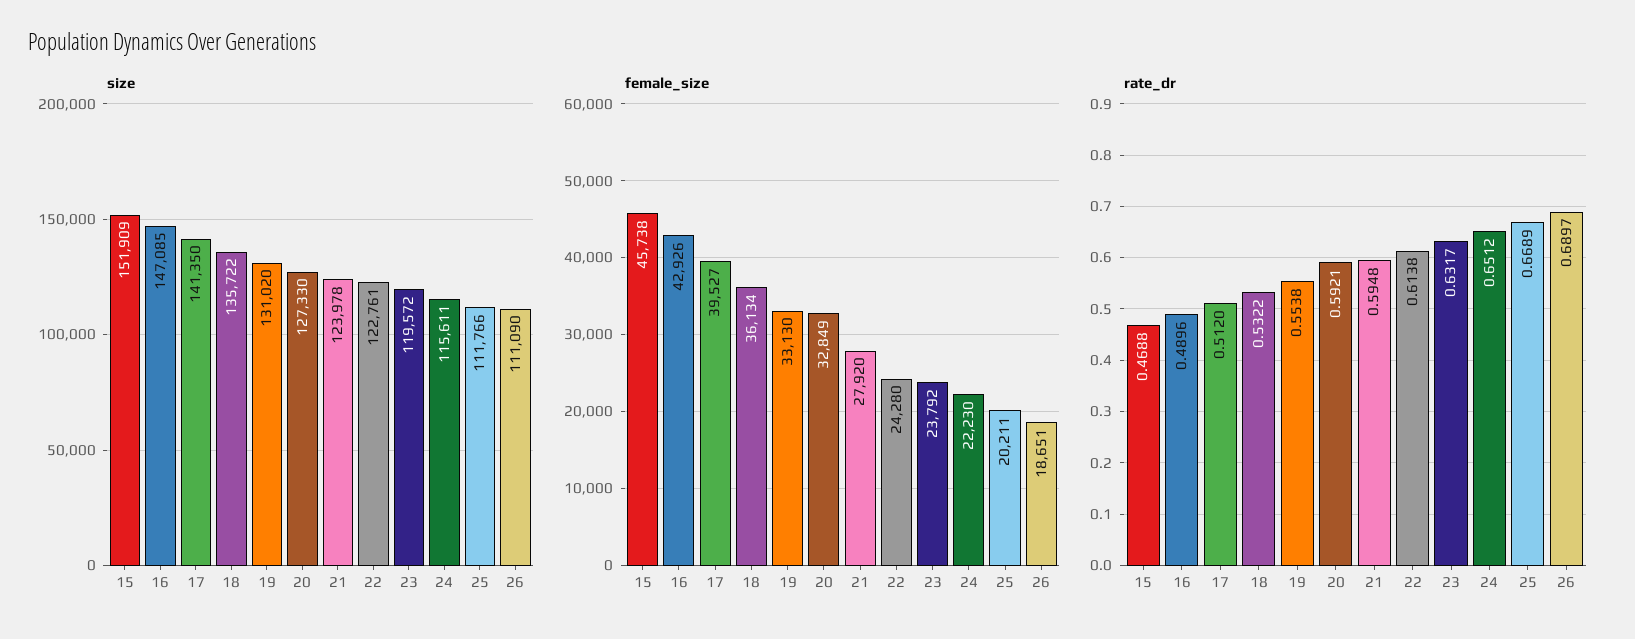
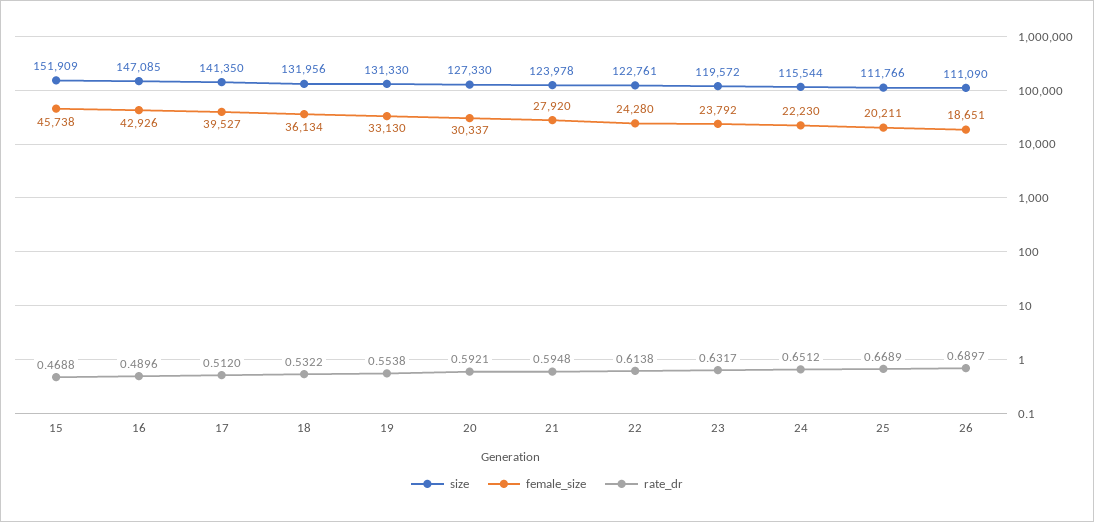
  {
    "size": {
      "15": 151909,
      "16": 147085,
      "17": 141350,
-     "18": 135722,
+     "18": 131956,
-     "19": 131020,
+     "19": 131330,
      "20": 127330,
      "21": 123978,
      "22": 122761,
      "23": 119572,
-     "24": 115611,
+     "24": 115544,
      "25": 111766,
      "26": 111090
    },
    "female_size": {
      "15": 45738,
      "16": 42926,
      "17": 39527,
      "18": 36134,
      "19": 33130,
-     "20": 32849,
+     "20": 30337,
      "21": 27920,
      "22": 24280,
      "23": 23792,
      "24": 22230,
      "25": 20211,
      "26": 18651
    },
    "rate_dr": {
      "15": 0.4688,
      "16": 0.4896,
      "17": 0.512,
      "18": 0.5322,
      "19": 0.5538,
      "20": 0.5921,
      "21": 0.5948,
      "22": 0.6138,
      "23": 0.6317,
      "24": 0.6512,
      "25": 0.6689,
      "26": 0.6897
    }
  }

